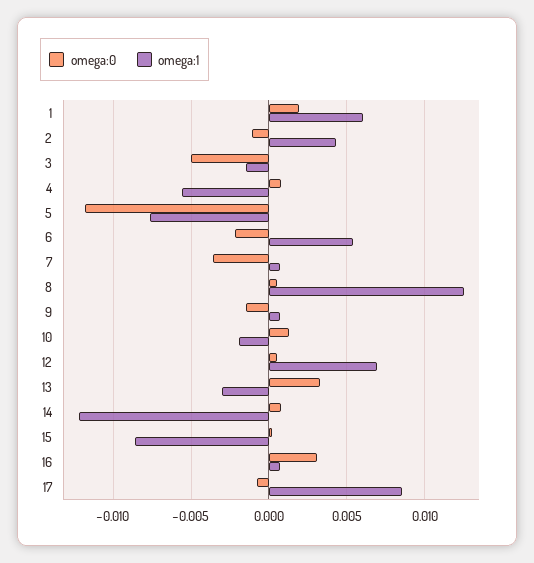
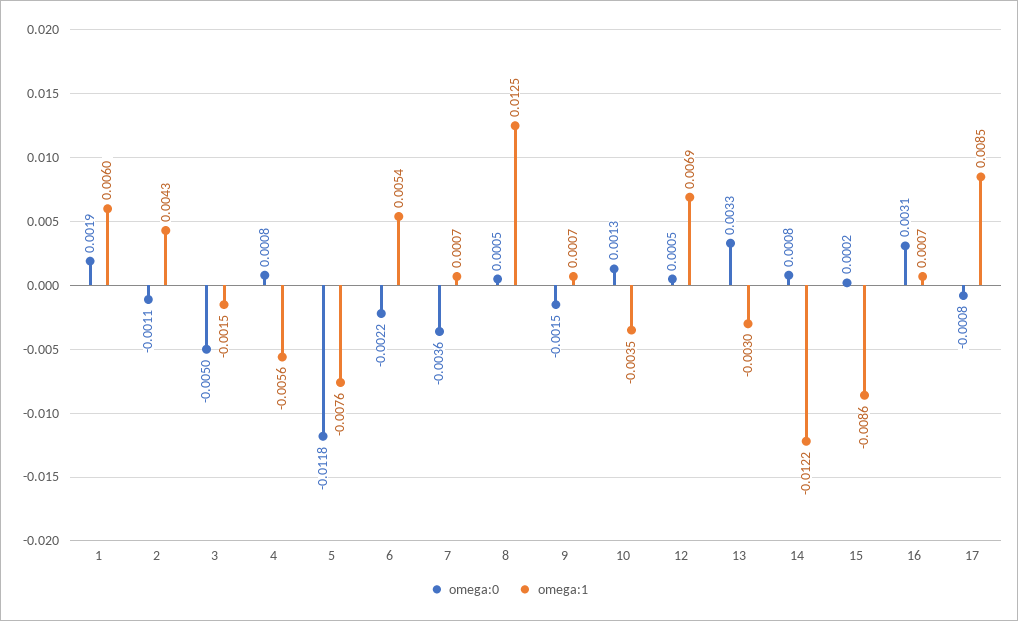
  {
    "omega:0": {
      "1": 0.0019,
      "2": -0.0011,
      "3": -0.005,
      "4": 0.0008,
      "5": -0.0118,
      "6": -0.0022,
      "7": -0.0036,
      "8": 0.0005,
      "9": -0.0015,
      "10": 0.0013,
      "12": 0.0005,
      "13": 0.0033,
      "14": 0.0008,
      "15": 0.0002,
      "16": 0.0031,
      "17": -0.0008
    },
    "omega:1": {
      "1": 0.006,
      "2": 0.0043,
      "3": -0.0015,
      "4": -0.0056,
      "5": -0.0076,
      "6": 0.0054,
      "7": 0.0007,
      "8": 0.0125,
      "9": 0.0007,
-     "10": -0.002,
+     "10": -0.0035,
      "12": 0.0069,
      "13": -0.003,
      "14": -0.0122,
      "15": -0.0086,
      "16": 0.0007,
      "17": 0.0085
    }
  }

